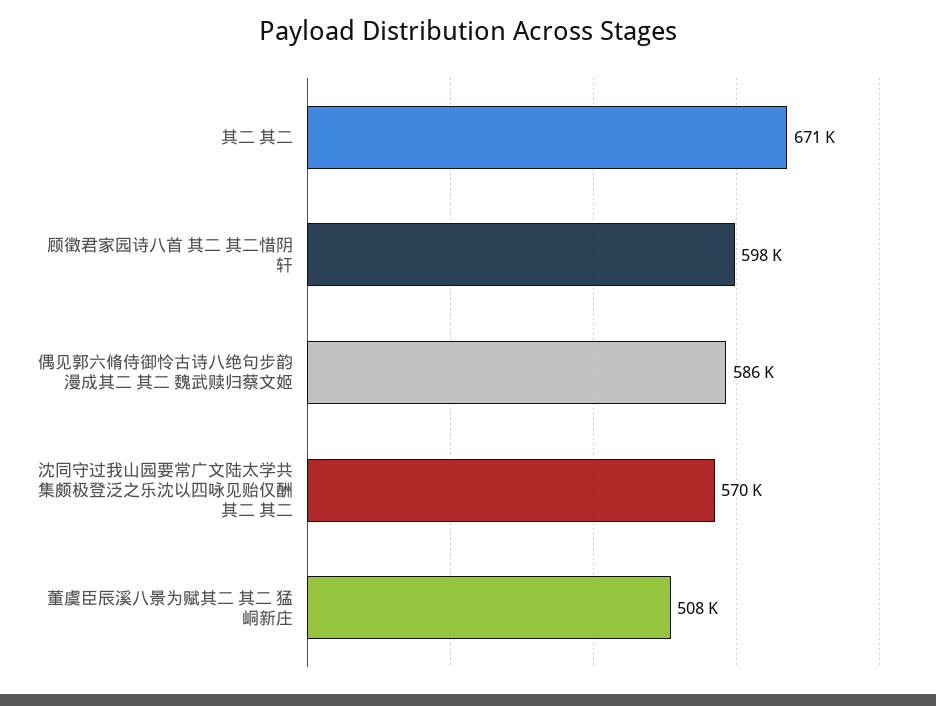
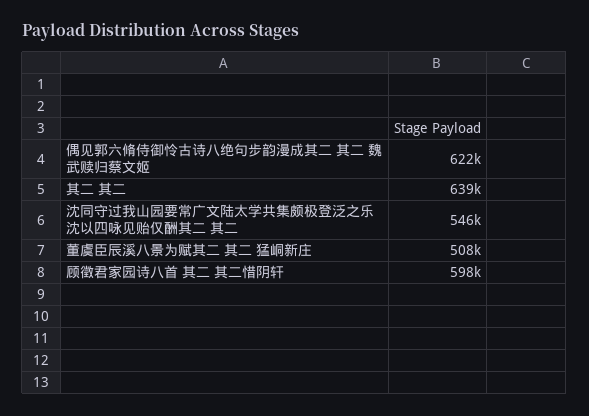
  {
-   "其二 其二": 671000,
+   "其二 其二": 639000,
    "顾徵君家园诗八首 其二 其二惜阴轩": 598000,
-   "偶见郭六脩侍御怜古诗八绝句步韵漫成其二 其二 魏武赎归蔡文姬": 586000,
+   "偶见郭六脩侍御怜古诗八绝句步韵漫成其二 其二 魏武赎归蔡文姬": 622000,
-   "沈同守过我山园要常广文陆太学共集颇极登泛之乐沈以四咏见贻仅酬其二 其二": 570000,
+   "沈同守过我山园要常广文陆太学共集颇极登泛之乐沈以四咏见贻仅酬其二 其二": 546000,
    "董虞臣辰溪八景为赋其二 其二 猛峒新庄": 508000
  }

